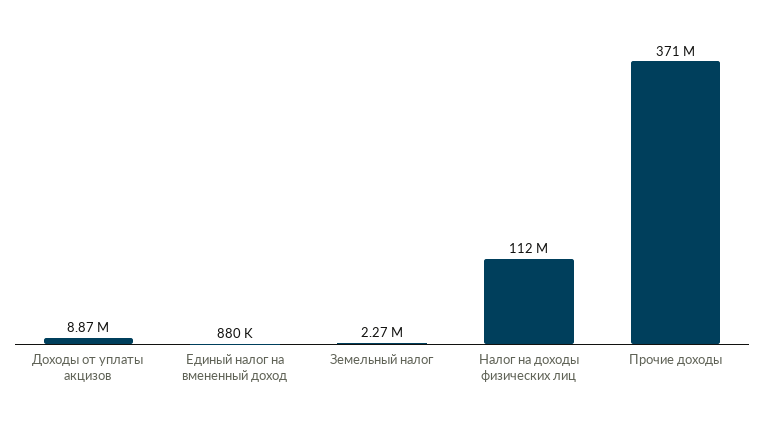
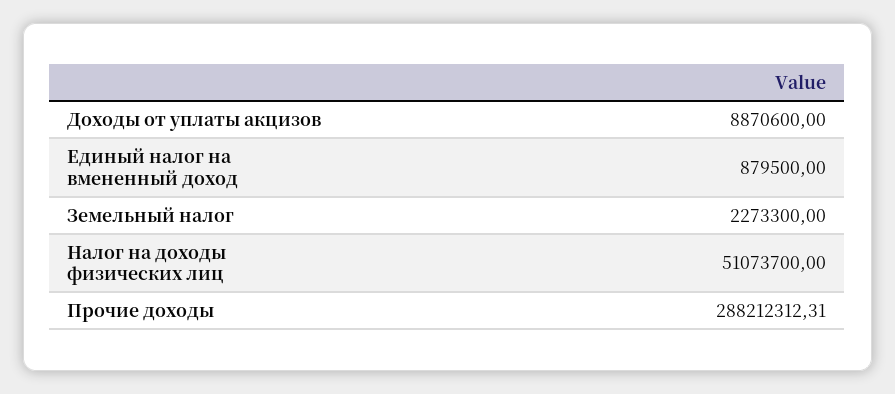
  {
    "Доходы от уплаты акцизов": 8870600,
    "Единый налог на вмененный доход": 879500,
    "Земельный налог": 2273300,
-   "Налог на доходы физических лиц": 112000000,
+   "Налог на доходы физических лиц": 51073700,
-   "Прочие доходы": 371000000
+   "Прочие доходы": 288212312.31
  }

